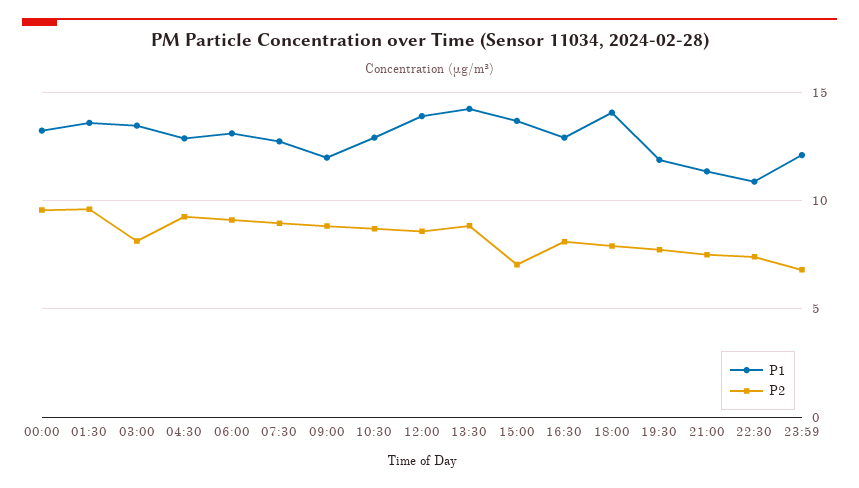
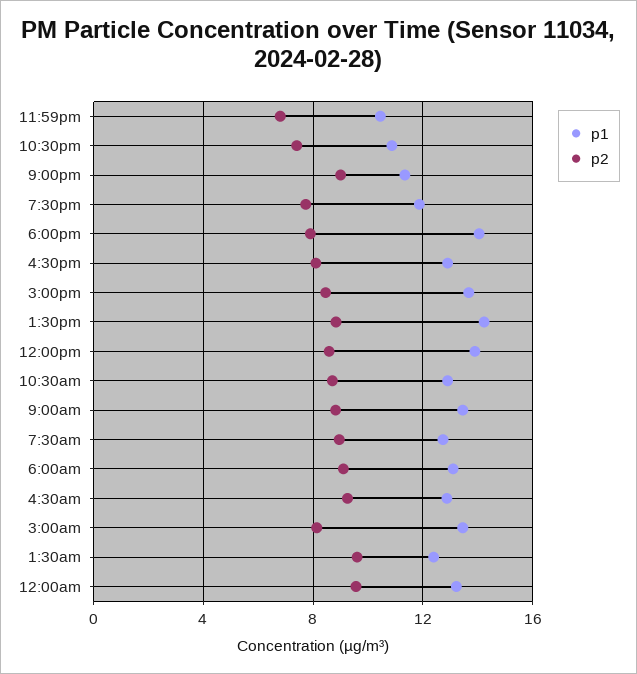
  {
    "P1": {
      "00:00": 13,
-     "01:30": 13.5,
+     "01:30": 12.5,
      "03:00": 13.5,
      "04:30": 13,
      "06:00": 13,
      "07:30": 12.5,
-     "09:00": 12,
+     "09:00": 13.5,
      "10:30": 13,
      "12:00": 14,
      "13:30": 14,
      "15:00": 13.5,
      "16:30": 13,
      "18:00": 14,
      "19:30": 12,
      "21:00": 11.5,
      "22:30": 11,
-     "23:59": 12
+     "23:59": 10.5
    },
    "P2": {
      "00:00": 9.5,
      "01:30": 9.5,
      "03:00": 8,
      "04:30": 9.5,
      "06:00": 9,
      "07:30": 9,
      "09:00": 9,
      "10:30": 8.5,
      "12:00": 8.5,
      "13:30": 9,
-     "15:00": 7,
+     "15:00": 8.5,
      "16:30": 8,
      "18:00": 8,
      "19:30": 7.5,
-     "21:00": 7.5,
+     "21:00": 9,
      "22:30": 7.5,
      "23:59": 7
    }
  }

